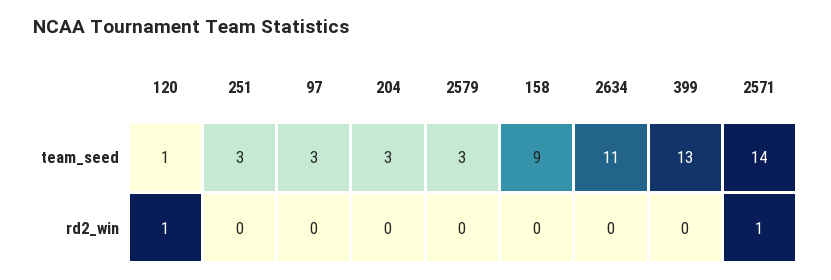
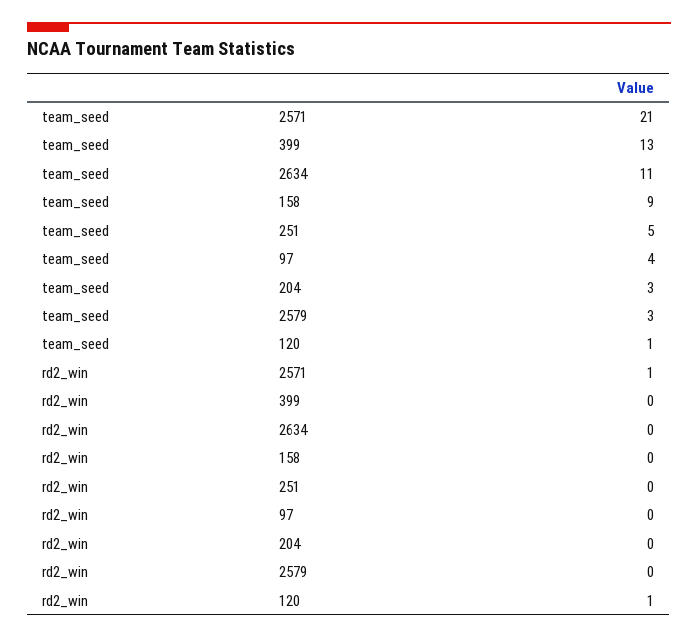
  {
    "120": {
      "team_seed": 1,
      "rd2_win": 1
    },
    "251": {
-     "team_seed": 3,
+     "team_seed": 5,
      "rd2_win": 0
    },
    "97": {
-     "team_seed": 3,
+     "team_seed": 4,
      "rd2_win": 0
    },
    "204": {
      "team_seed": 3,
      "rd2_win": 0
    },
    "2579": {
      "team_seed": 3,
      "rd2_win": 0
    },
    "158": {
      "team_seed": 9,
      "rd2_win": 0
    },
    "2634": {
      "team_seed": 11,
      "rd2_win": 0
    },
    "399": {
      "team_seed": 13,
      "rd2_win": 0
    },
    "2571": {
-     "team_seed": 14,
+     "team_seed": 21,
      "rd2_win": 1
    }
  }

